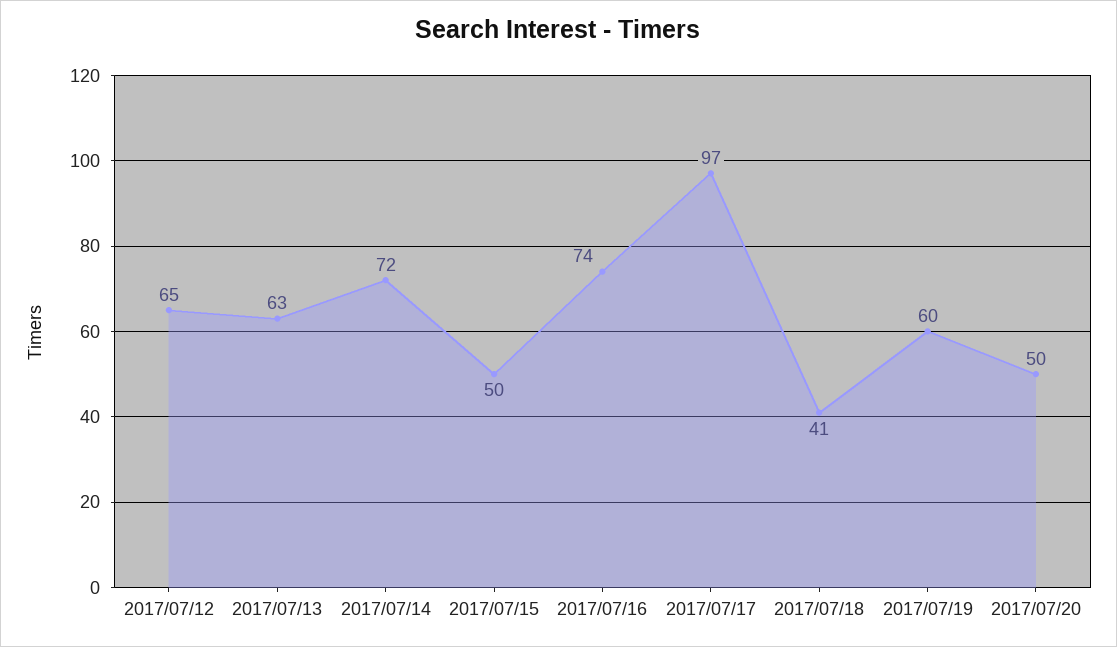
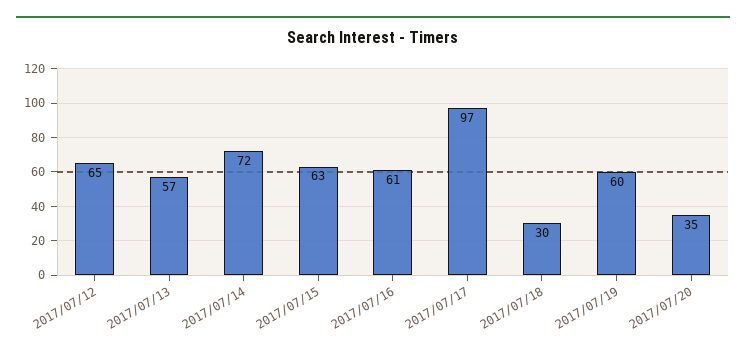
  {
    "2017/07/12": 65,
-   "2017/07/13": 63,
+   "2017/07/13": 57,
    "2017/07/14": 72,
-   "2017/07/15": 50,
+   "2017/07/15": 63,
-   "2017/07/16": 74,
+   "2017/07/16": 61,
    "2017/07/17": 97,
-   "2017/07/18": 41,
+   "2017/07/18": 30,
    "2017/07/19": 60,
-   "2017/07/20": 50
+   "2017/07/20": 35
  }

